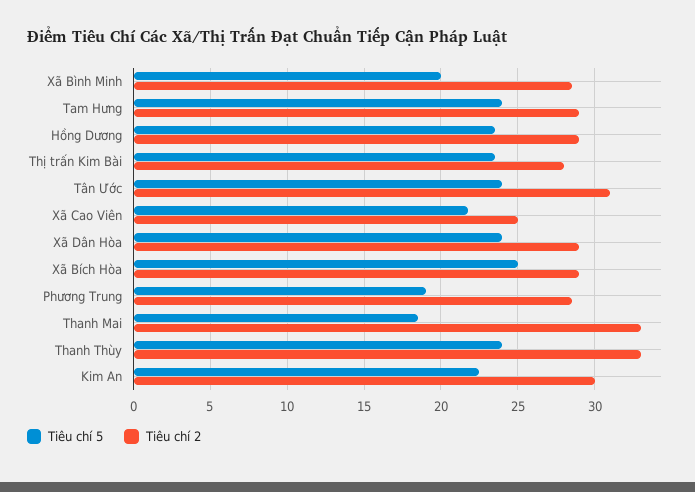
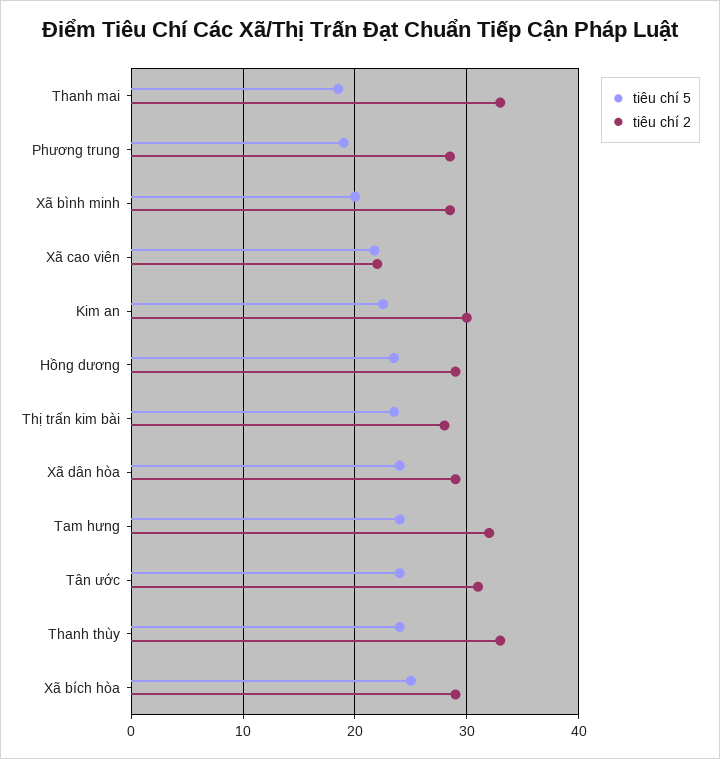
  {
    "Tiêu chí 5": {
      "Xã Bình Minh": 20,
      "Tam Hưng": 24,
      "Hồng Dương": 23.5,
      "Thị trấn Kim Bài": 23.5,
      "Tân Ước": 24,
      "Xã Cao Viên": 22,
      "Xã Dân Hòa": 24,
      "Xã Bích Hòa": 25,
      "Phương Trung": 19,
      "Thanh Mai": 18.5,
      "Thanh Thùy": 24,
      "Kim An": 22.5
    },
    "Tiêu chí 2": {
      "Xã Bình Minh": 28.5,
-     "Tam Hưng": 29,
+     "Tam Hưng": 32,
      "Hồng Dương": 29,
      "Thị trấn Kim Bài": 28,
      "Tân Ước": 31,
-     "Xã Cao Viên": 25,
+     "Xã Cao Viên": 22,
      "Xã Dân Hòa": 29,
      "Xã Bích Hòa": 29,
      "Phương Trung": 28.5,
      "Thanh Mai": 33,
      "Thanh Thùy": 33,
      "Kim An": 30
    }
  }

